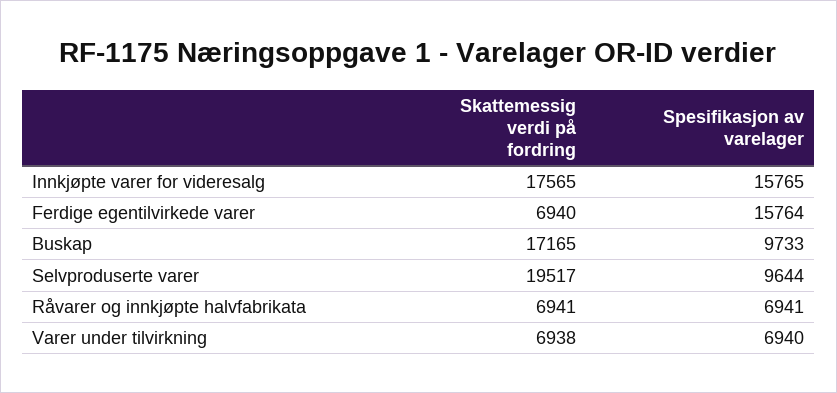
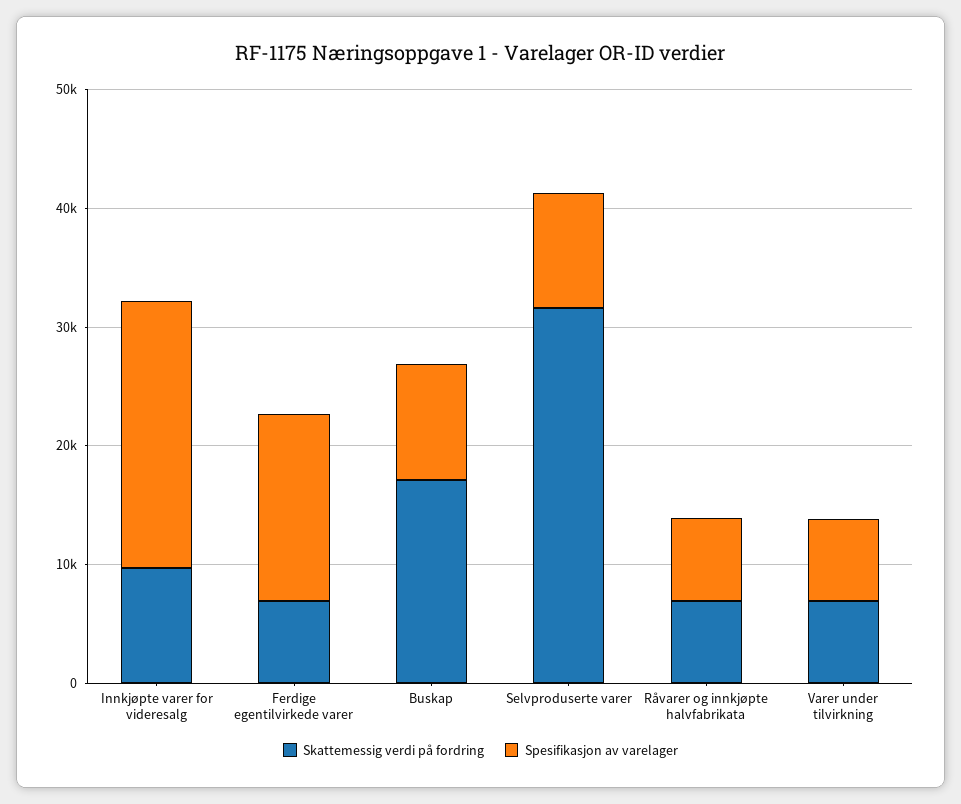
  {
    "Skattemessig verdi på fordring": {
-     "Innkjøpte varer for videresalg": 17565,
+     "Innkjøpte varer for videresalg": 10000,
      "Ferdige egentilvirkede varer": 6940,
      "Buskap": 17165,
-     "Selvproduserte varer": 19517,
+     "Selvproduserte varer": 32000,
      "Råvarer og innkjøpte halvfabrikata": 6941,
      "Varer under tilvirkning": 6938
    },
    "Spesifikasjon av varelager": {
-     "Innkjøpte varer for videresalg": 15765,
+     "Innkjøpte varer for videresalg": 22000,
      "Ferdige egentilvirkede varer": 15764,
      "Buskap": 9733,
      "Selvproduserte varer": 9644,
      "Råvarer og innkjøpte halvfabrikata": 6941,
      "Varer under tilvirkning": 6940
    }
  }

